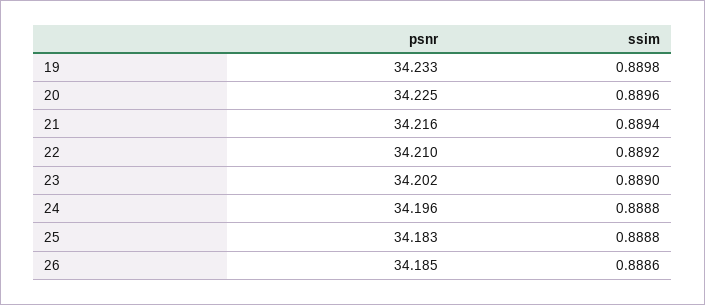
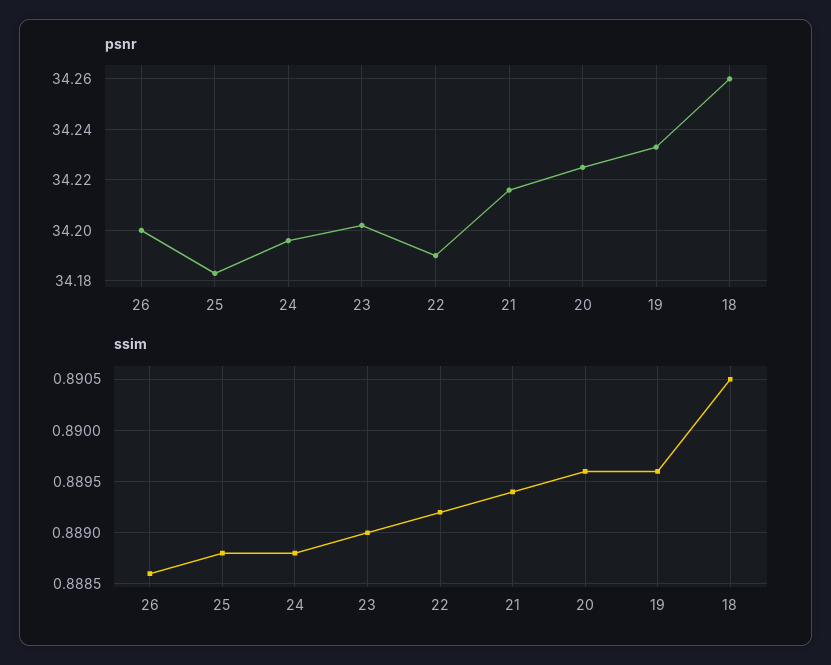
  {
    "psnr": {
      "19": 34.233,
      "20": 34.225,
      "21": 34.216,
-     "22": 34.21,
+     "22": 34.19,
      "23": 34.202,
      "24": 34.196,
      "25": 34.183,
-     "26": 34.185
+     "26": 34.2,
+     "18": 34.26
    },
    "ssim": {
-     "19": 0.8898,
+     "19": 0.8896,
      "20": 0.8896,
      "21": 0.8894,
      "22": 0.8892,
      "23": 0.889,
      "24": 0.8888,
      "25": 0.8888,
-     "26": 0.8886
+     "26": 0.8886,
+     "18": 0.8905
    }
  }

